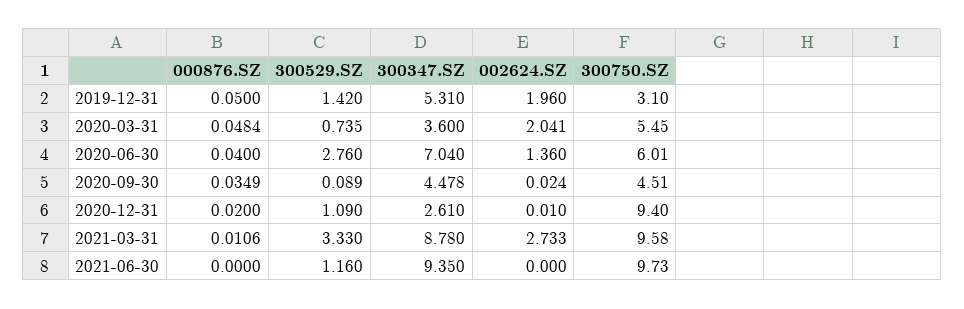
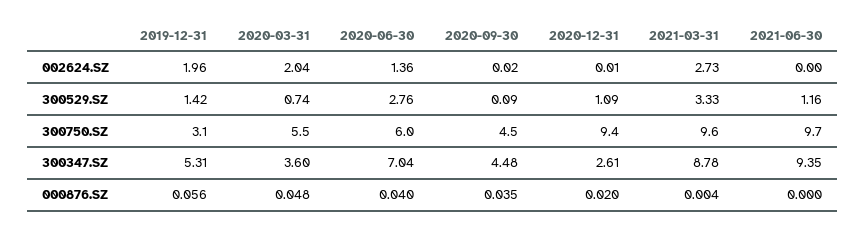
  {
    "000876.SZ": {
-     "2019-12-31": 0.05,
+     "2019-12-31": 0.056,
      "2020-03-31": 0.0484,
      "2020-06-30": 0.04,
      "2020-09-30": 0.0349,
      "2020-12-31": 0.02,
-     "2021-03-31": 0.0106,
+     "2021-03-31": 0.004,
      "2021-06-30": 0
    },
    "300529.SZ": {
      "2019-12-31": 1.42,
      "2020-03-31": 0.735,
      "2020-06-30": 2.76,
      "2020-09-30": 0.089,
      "2020-12-31": 1.09,
      "2021-03-31": 3.33,
      "2021-06-30": 1.16
    },
    "300347.SZ": {
      "2019-12-31": 5.31,
      "2020-03-31": 3.6,
      "2020-06-30": 7.04,
      "2020-09-30": 4.478,
      "2020-12-31": 2.61,
      "2021-03-31": 8.78,
      "2021-06-30": 9.35
    },
    "002624.SZ": {
      "2019-12-31": 1.96,
      "2020-03-31": 2.041,
      "2020-06-30": 1.36,
      "2020-09-30": 0.024,
      "2020-12-31": 0.01,
      "2021-03-31": 2.733,
      "2021-06-30": 0
    },
    "300750.SZ": {
      "2019-12-31": 3.1,
      "2020-03-31": 5.45,
      "2020-06-30": 6.01,
      "2020-09-30": 4.51,
      "2020-12-31": 9.4,
      "2021-03-31": 9.58,
      "2021-06-30": 9.73
    }
  }

